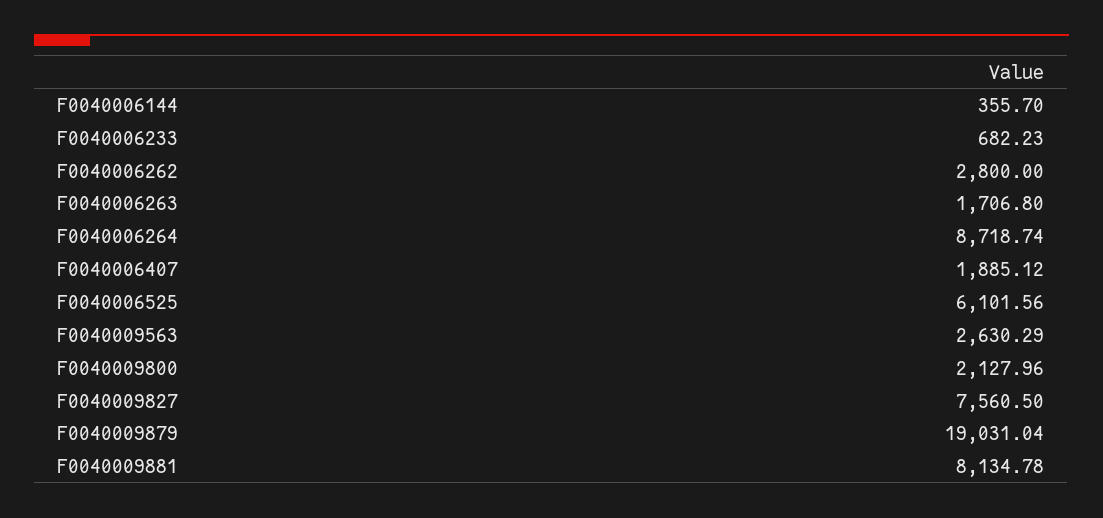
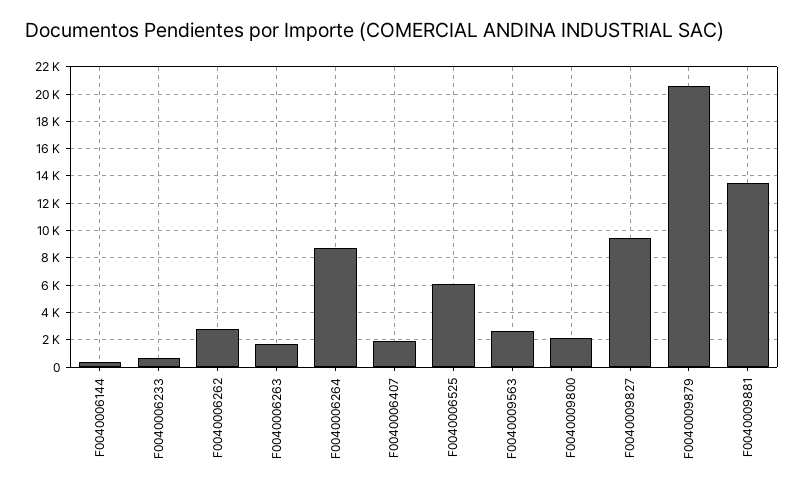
  {
    "F0040006144": 355.7,
    "F0040006233": 682.23,
    "F0040006262": 2800,
    "F0040006263": 1706.8,
    "F0040006264": 8718.74,
    "F0040006407": 1885.12,
    "F0040006525": 6101.56,
    "F0040009563": 2630.29,
    "F0040009800": 2127.96,
-   "F0040009827": 7560.5,
+   "F0040009827": 9500,
-   "F0040009879": 19031.04,
+   "F0040009879": 20500,
-   "F0040009881": 8134.78
+   "F0040009881": 13500
  }

